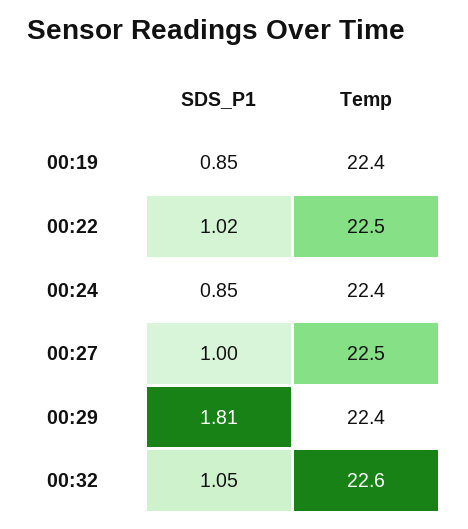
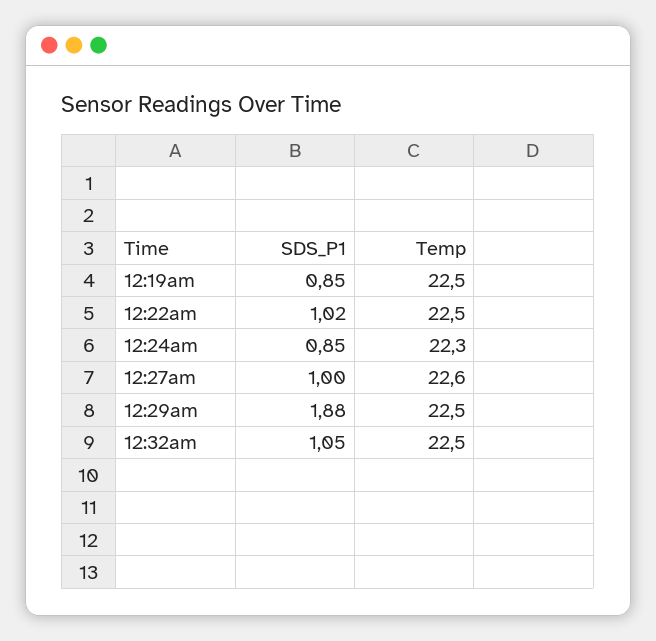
  {
    "SDS_P1": {
      "00:19": 0.85,
      "00:22": 1.02,
      "00:24": 0.85,
      "00:27": 1,
-     "00:29": 1.81,
+     "00:29": 1.88,
      "00:32": 1.05
    },
    "Temp": {
-     "00:19": 22.4,
+     "00:19": 22.5,
      "00:22": 22.5,
-     "00:24": 22.4,
+     "00:24": 22.3,
-     "00:27": 22.5,
+     "00:27": 22.6,
-     "00:29": 22.4,
+     "00:29": 22.5,
-     "00:32": 22.6
+     "00:32": 22.5
    }
  }

